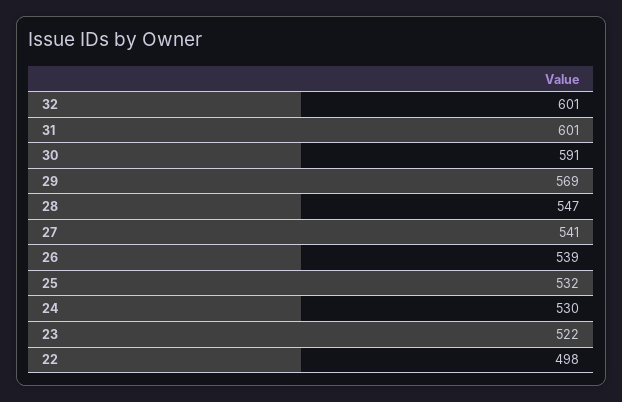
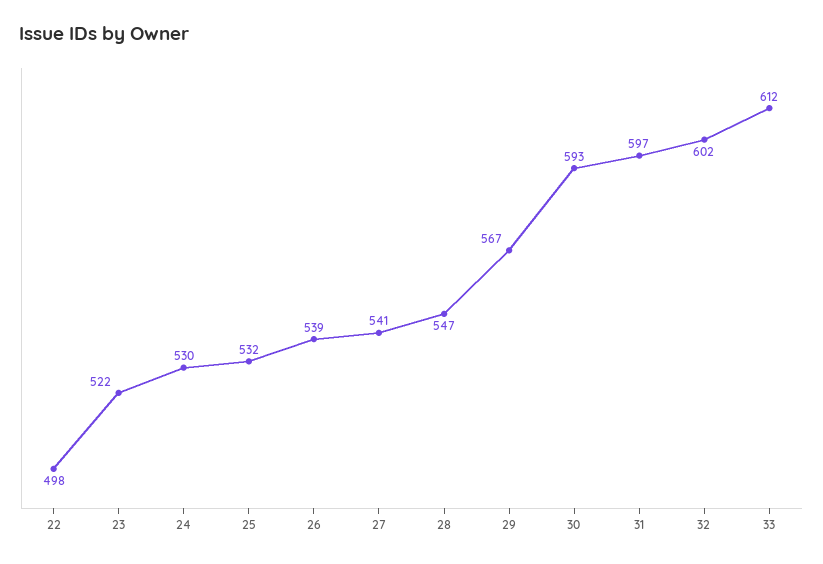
  {
-   "32": 601,
+   "32": 602,
-   "31": 601,
+   "31": 597,
-   "30": 591,
+   "30": 593,
-   "29": 569,
+   "29": 567,
    "28": 547,
    "27": 541,
    "26": 539,
    "25": 532,
    "24": 530,
    "23": 522,
-   "22": 498
+   "22": 498,
+   "33": 612
  }

